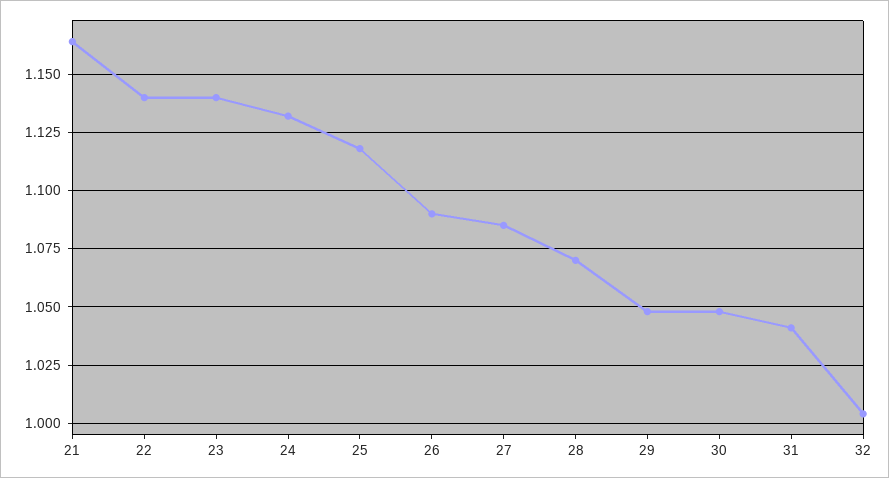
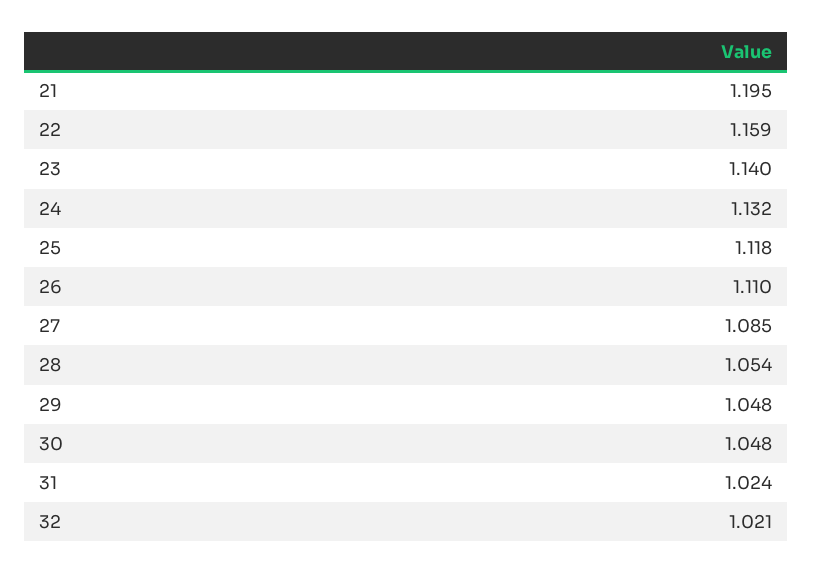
  {
-   "21": 1.165,
+   "21": 1.195,
-   "22": 1.14,
+   "22": 1.159,
    "23": 1.14,
    "24": 1.132,
    "25": 1.118,
-   "26": 1.09,
+   "26": 1.11,
    "27": 1.085,
-   "28": 1.07,
+   "28": 1.054,
    "29": 1.048,
    "30": 1.048,
-   "31": 1.04,
+   "31": 1.024,
-   "32": 1.005
+   "32": 1.021
  }

